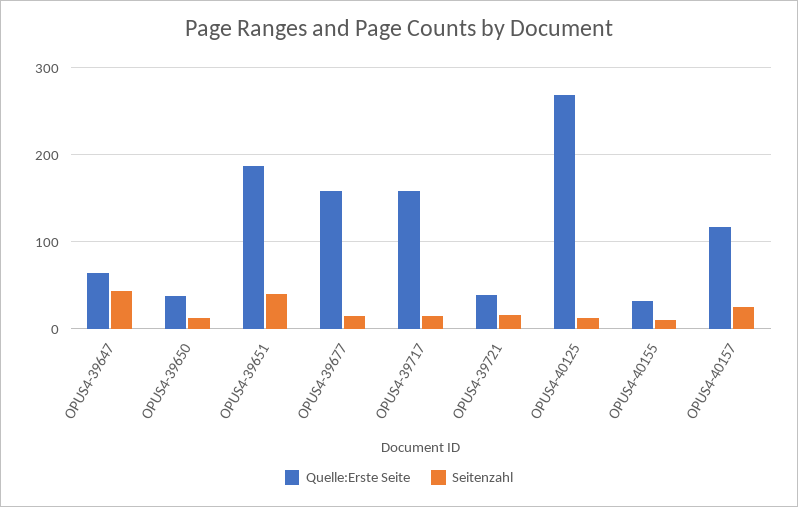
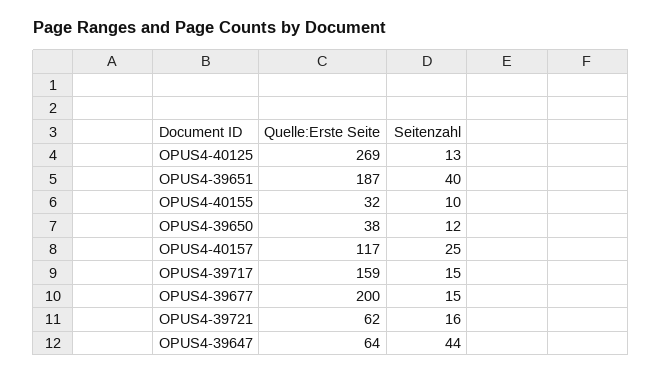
  {
    "Quelle:Erste Seite": {
      "OPUS4-39647": 64,
      "OPUS4-39650": 38,
      "OPUS4-39651": 187,
-     "OPUS4-39677": 160,
+     "OPUS4-39677": 200,
      "OPUS4-39717": 159,
-     "OPUS4-39721": 40,
+     "OPUS4-39721": 62,
      "OPUS4-40125": 269,
      "OPUS4-40155": 32,
      "OPUS4-40157": 117
    },
    "Seitenzahl": {
      "OPUS4-39647": 44,
      "OPUS4-39650": 12,
      "OPUS4-39651": 40,
      "OPUS4-39677": 15,
      "OPUS4-39717": 15,
      "OPUS4-39721": 16,
      "OPUS4-40125": 13,
      "OPUS4-40155": 10,
      "OPUS4-40157": 25
    }
  }

